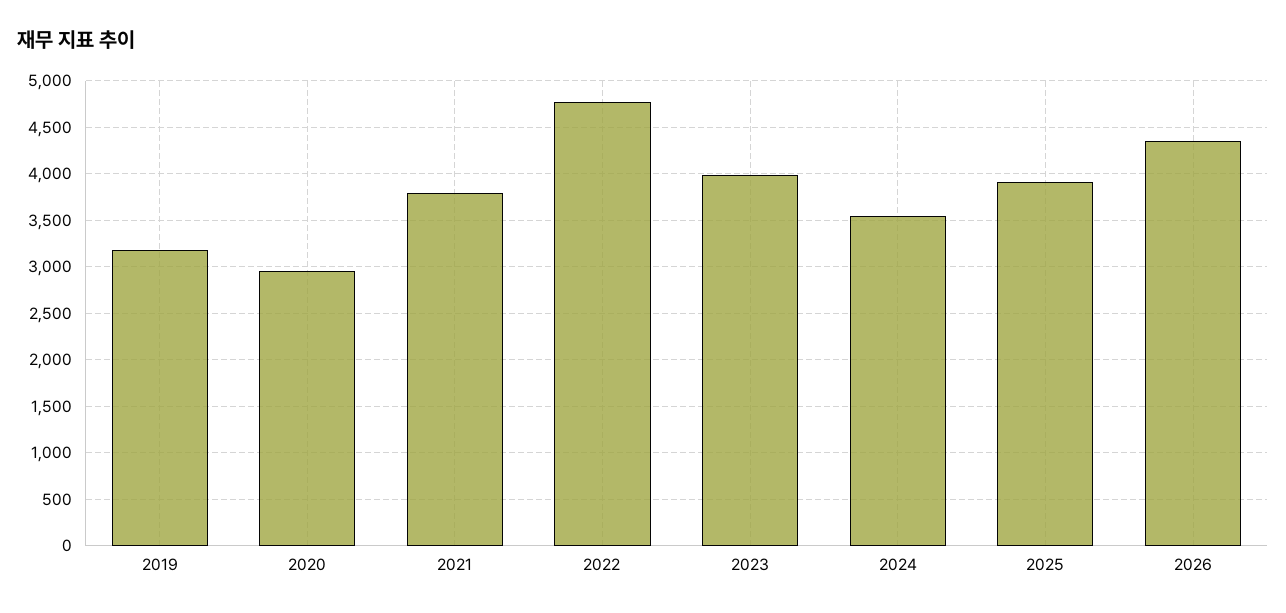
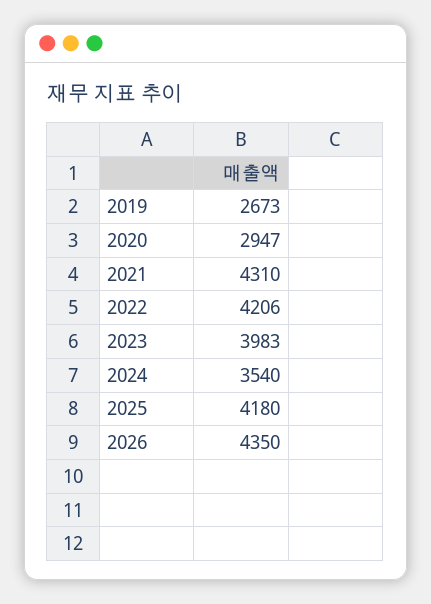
  {
-   "2019": 3200,
+   "2019": 2673,
    "2020": 2947,
-   "2021": 3800,
+   "2021": 4310,
-   "2022": 4800,
+   "2022": 4206,
    "2023": 3983,
    "2024": 3540,
-   "2025": 3900,
+   "2025": 4180,
    "2026": 4350
  }

